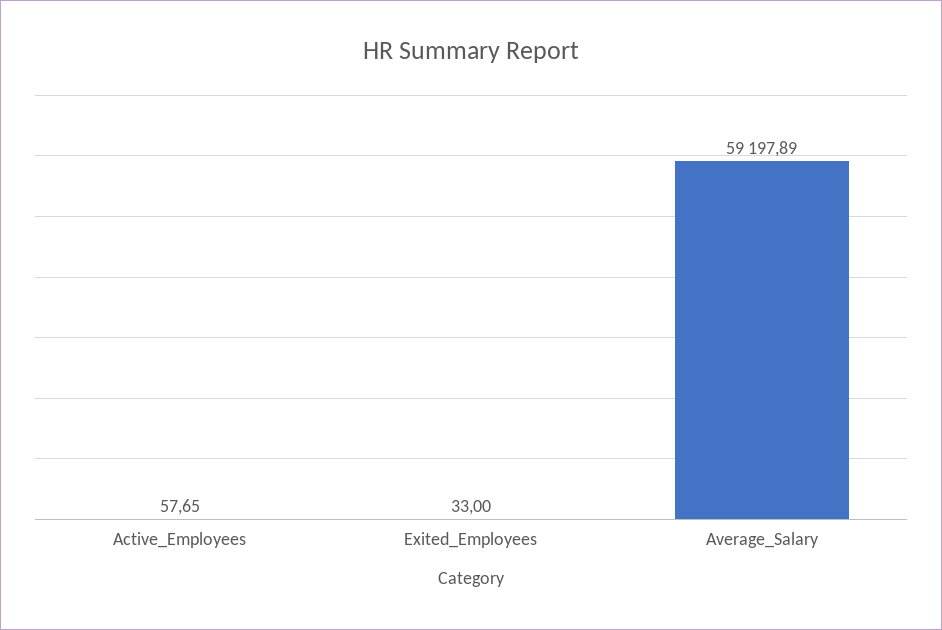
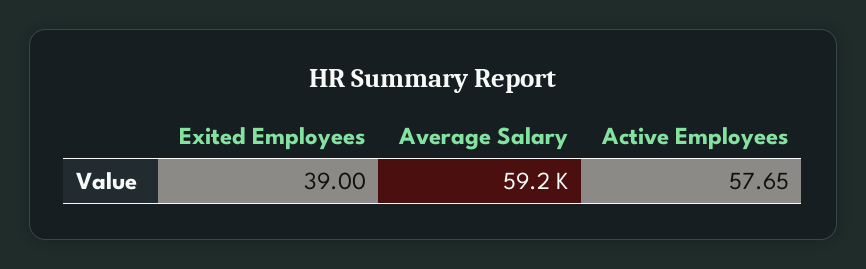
  {
    "Active_Employees": 57.65,
-   "Exited_Employees": 33,
+   "Exited_Employees": 39,
    "Average_Salary": 59197.89
  }

